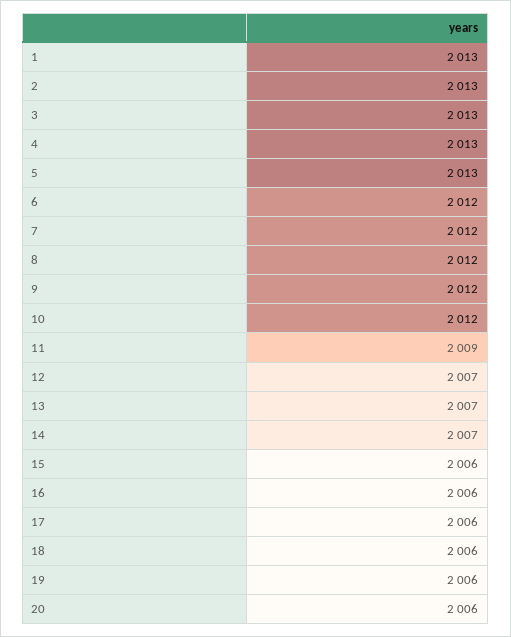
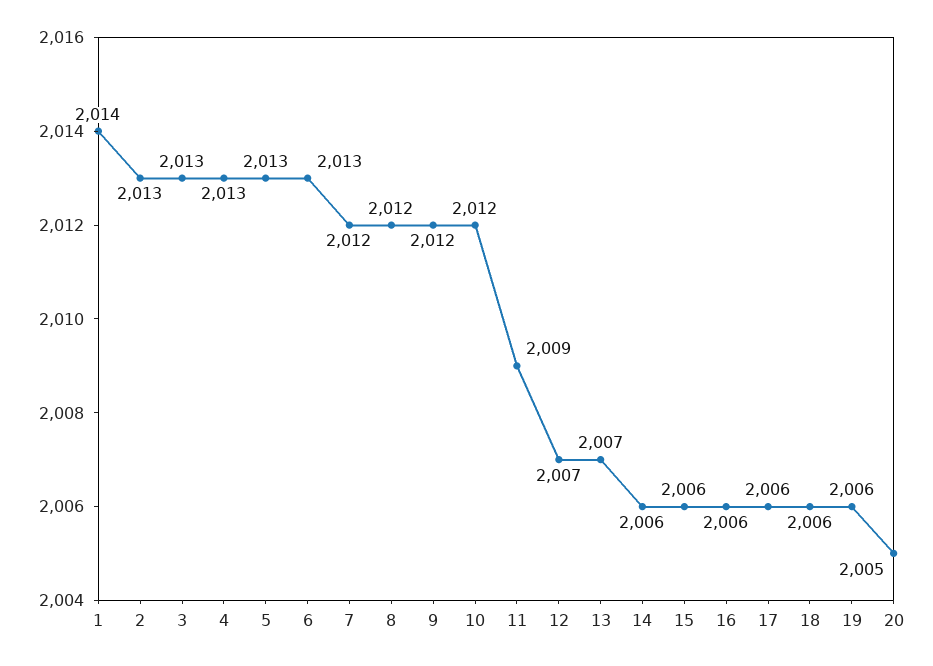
  {
-   "1": 2013,
+   "1": 2014,
    "2": 2013,
    "3": 2013,
    "4": 2013,
    "5": 2013,
-   "6": 2012,
+   "6": 2013,
    "7": 2012,
    "8": 2012,
    "9": 2012,
    "10": 2012,
    "11": 2009,
    "12": 2007,
    "13": 2007,
-   "14": 2007,
+   "14": 2006,
    "15": 2006,
    "16": 2006,
    "17": 2006,
    "18": 2006,
    "19": 2006,
-   "20": 2006
+   "20": 2005
  }

